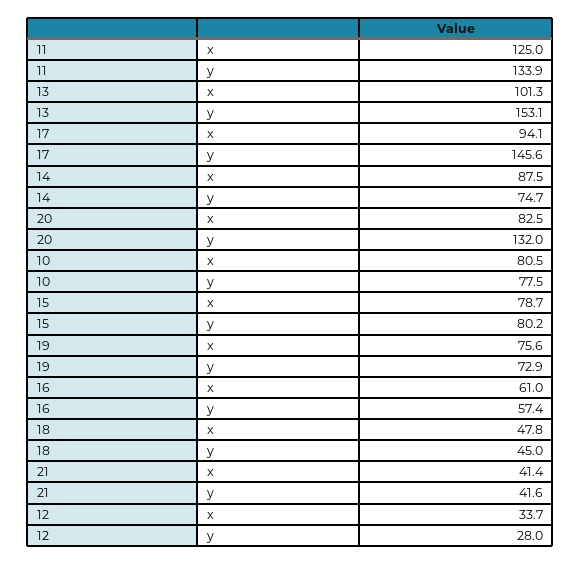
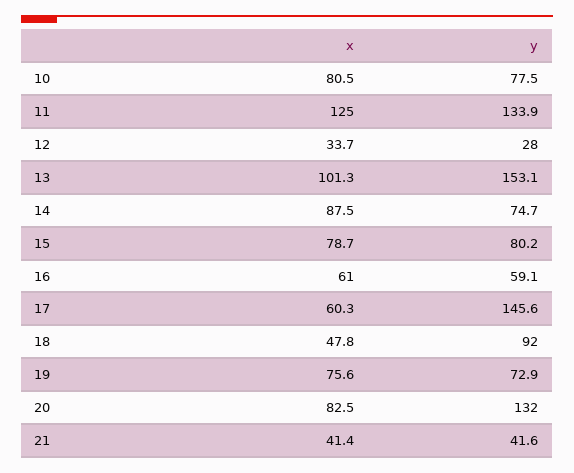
  {
    "11": {
      "x": 125,
      "y": 133.9
    },
    "13": {
      "x": 101.3,
      "y": 153.1
    },
    "17": {
-     "x": 94.1,
+     "x": 60.3,
      "y": 145.6
    },
    "14": {
      "x": 87.5,
      "y": 74.7
    },
    "20": {
      "x": 82.5,
      "y": 132
    },
    "10": {
      "x": 80.5,
      "y": 77.5
    },
    "15": {
      "x": 78.7,
      "y": 80.2
    },
    "19": {
      "x": 75.6,
      "y": 72.9
    },
    "16": {
      "x": 61,
-     "y": 57.4
+     "y": 59.1
    },
    "18": {
      "x": 47.8,
-     "y": 45
+     "y": 92
    },
    "21": {
      "x": 41.4,
      "y": 41.6
    },
    "12": {
      "x": 33.7,
      "y": 28
    }
  }

